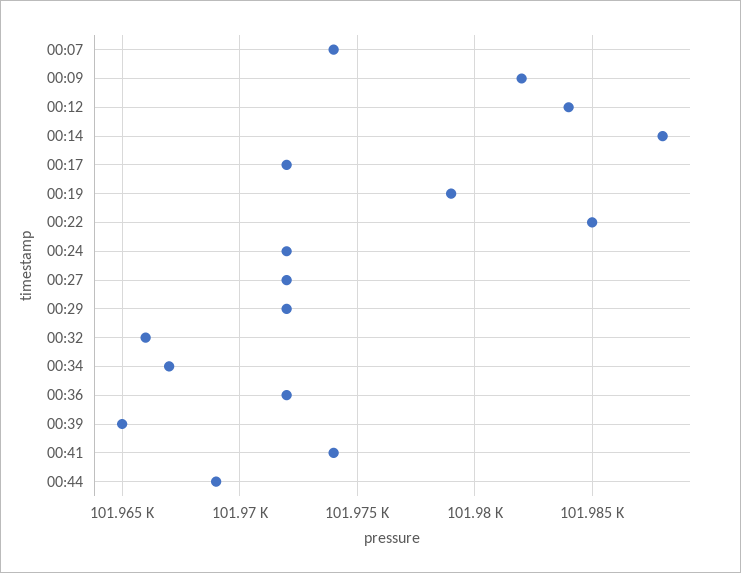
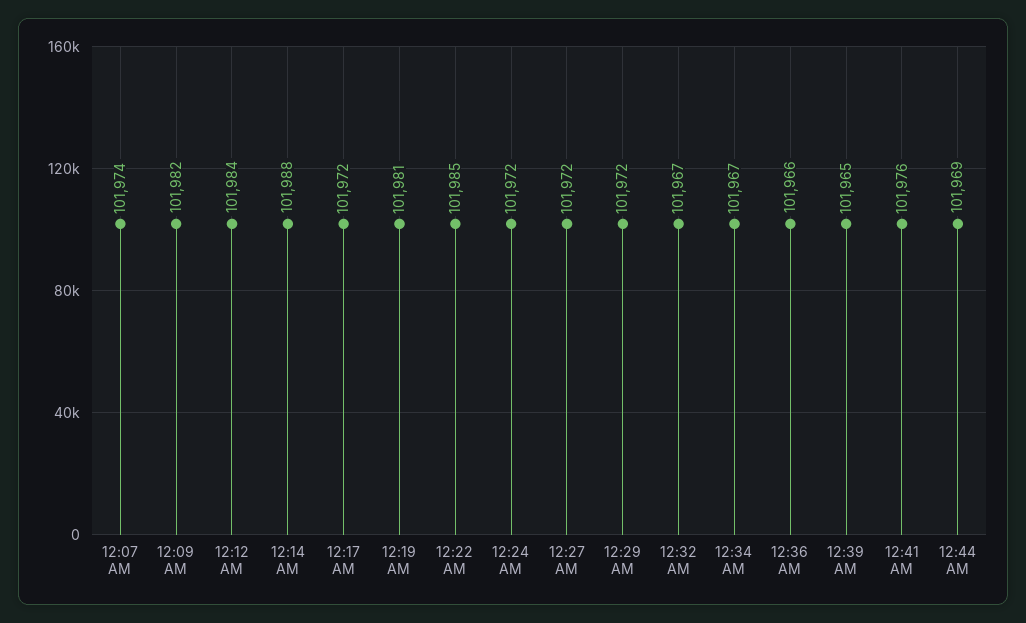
  {
    "00:07": 101974,
    "00:09": 101982,
    "00:12": 101984,
    "00:14": 101988,
    "00:17": 101972,
-   "00:19": 101979,
+   "00:19": 101981,
    "00:22": 101985,
    "00:24": 101972,
    "00:27": 101972,
    "00:29": 101972,
-   "00:32": 101966,
+   "00:32": 101967,
    "00:34": 101967,
-   "00:36": 101972,
+   "00:36": 101966,
    "00:39": 101965,
-   "00:41": 101974,
+   "00:41": 101976,
    "00:44": 101969
  }

